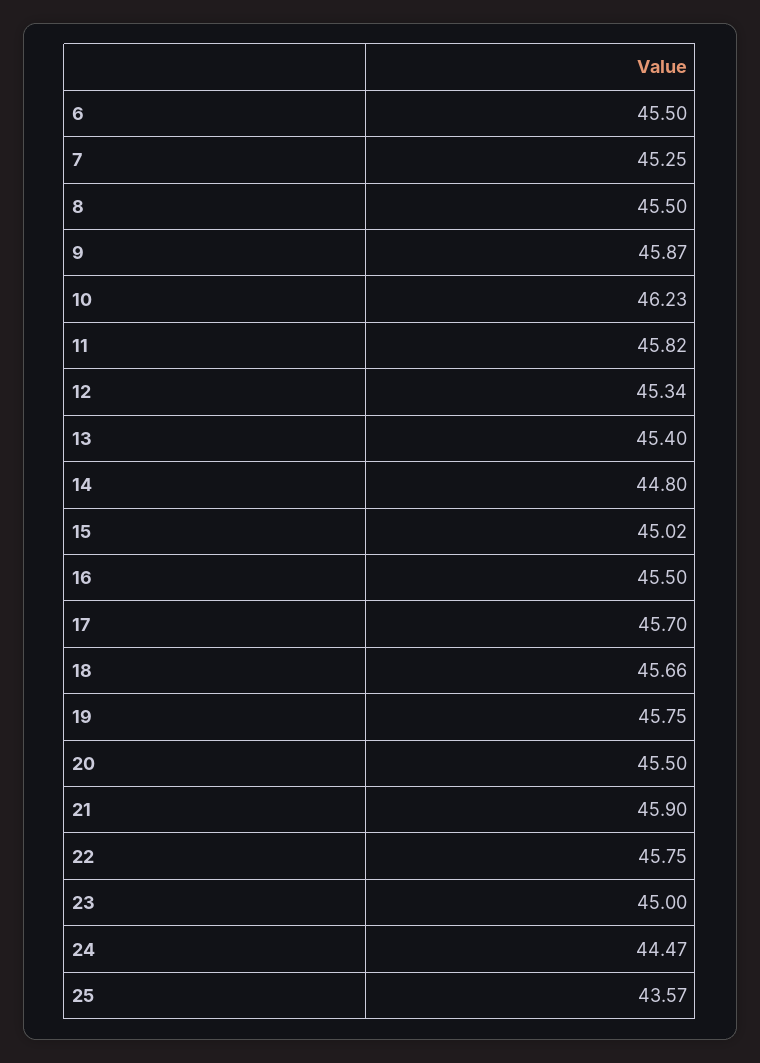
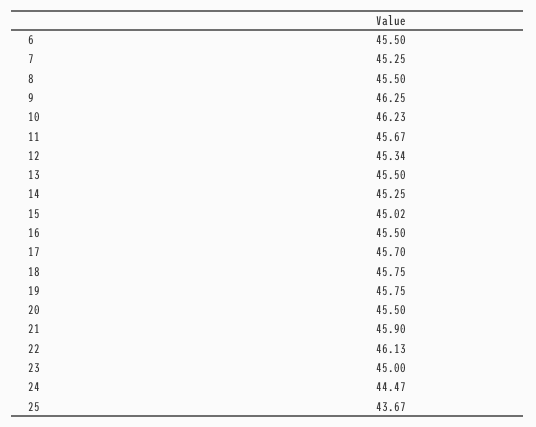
  {
    "6": 45.5,
    "7": 45.25,
    "8": 45.5,
-   "9": 45.87,
+   "9": 46.25,
    "10": 46.23,
-   "11": 45.82,
+   "11": 45.67,
    "12": 45.34,
-   "13": 45.4,
+   "13": 45.5,
-   "14": 44.8,
+   "14": 45.25,
    "15": 45.02,
    "16": 45.5,
    "17": 45.7,
-   "18": 45.66,
+   "18": 45.75,
    "19": 45.75,
    "20": 45.5,
    "21": 45.9,
-   "22": 45.75,
+   "22": 46.13,
    "23": 45,
    "24": 44.47,
-   "25": 43.57
+   "25": 43.67
  }

